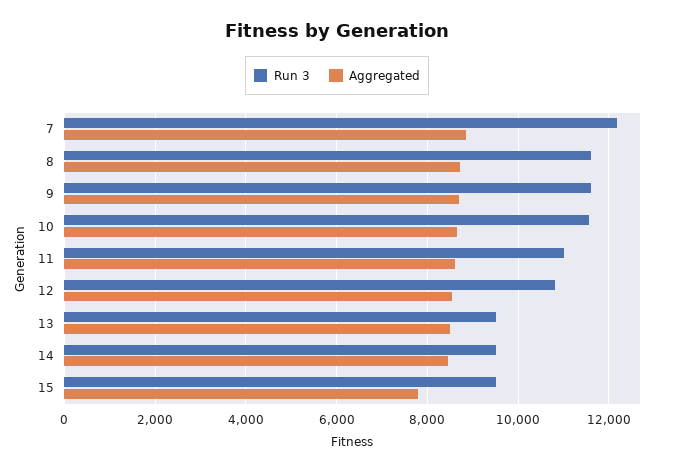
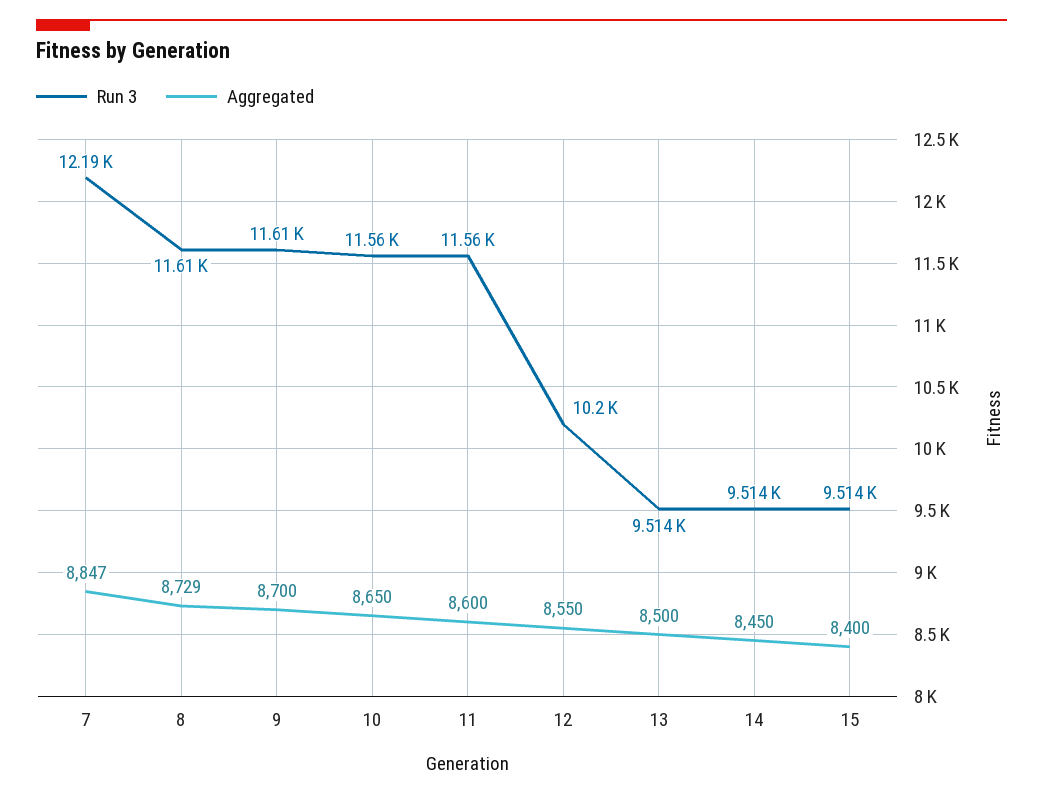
  {
    "Run 3": {
      "7": 12190,
      "8": 11610,
      "9": 11610,
      "10": 11560,
-     "11": 11000,
+     "11": 11560,
-     "12": 10800,
+     "12": 10200,
      "13": 9514,
      "14": 9514,
      "15": 9514
    },
    "Aggregated": {
      "7": 8847,
      "8": 8729,
      "9": 8700,
      "10": 8650,
      "11": 8600,
      "12": 8550,
      "13": 8500,
      "14": 8450,
-     "15": 7800
+     "15": 8400
    }
  }

